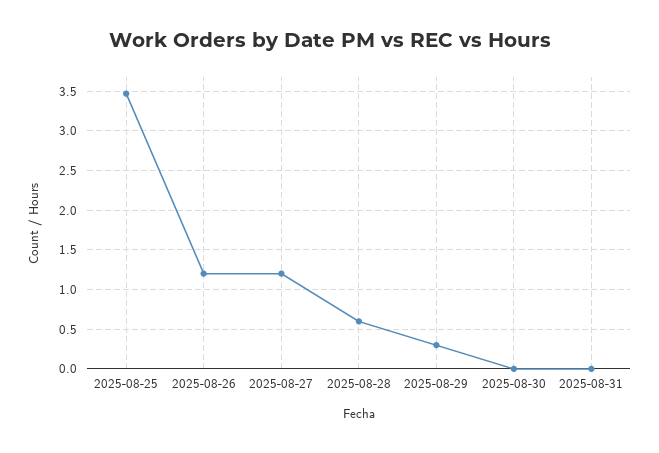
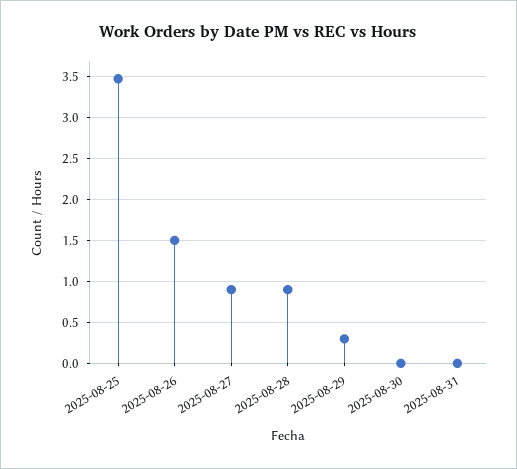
  {
    "2025-08-25": 3.5,
-   "2025-08-26": 1.2,
+   "2025-08-26": 1.5,
-   "2025-08-27": 1.2,
+   "2025-08-27": 0.9,
-   "2025-08-28": 0.6,
+   "2025-08-28": 0.9,
    "2025-08-29": 0.3,
    "2025-08-30": 0,
    "2025-08-31": 0
  }

